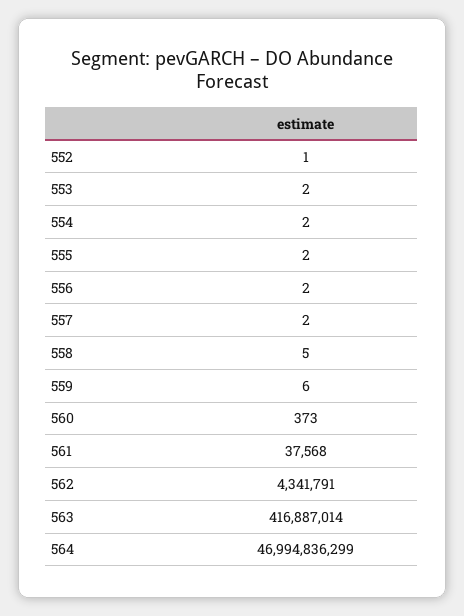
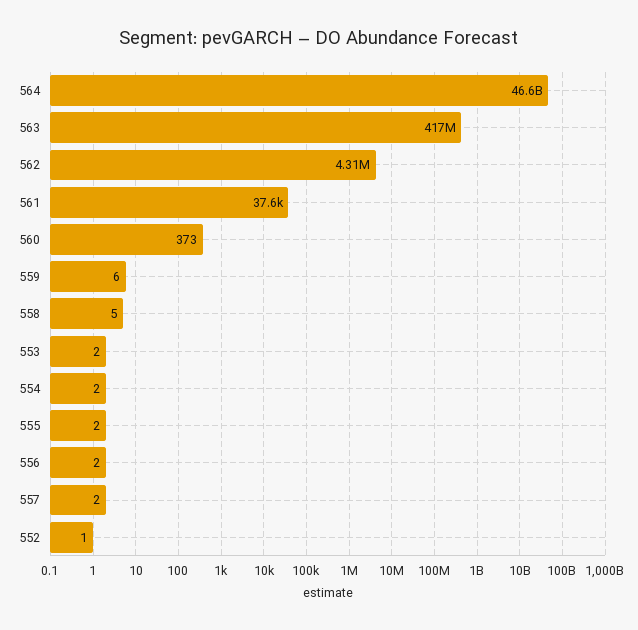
  {
    "552": 1,
    "553": 2,
    "554": 2,
    "555": 2,
    "556": 2,
    "557": 2,
    "558": 5,
    "559": 6,
    "560": 373,
    "561": 37568,
-   "562": 4341791,
+   "562": 4310000,
    "563": 416887014,
-   "564": 46994836299
+   "564": 46600000000
  }

